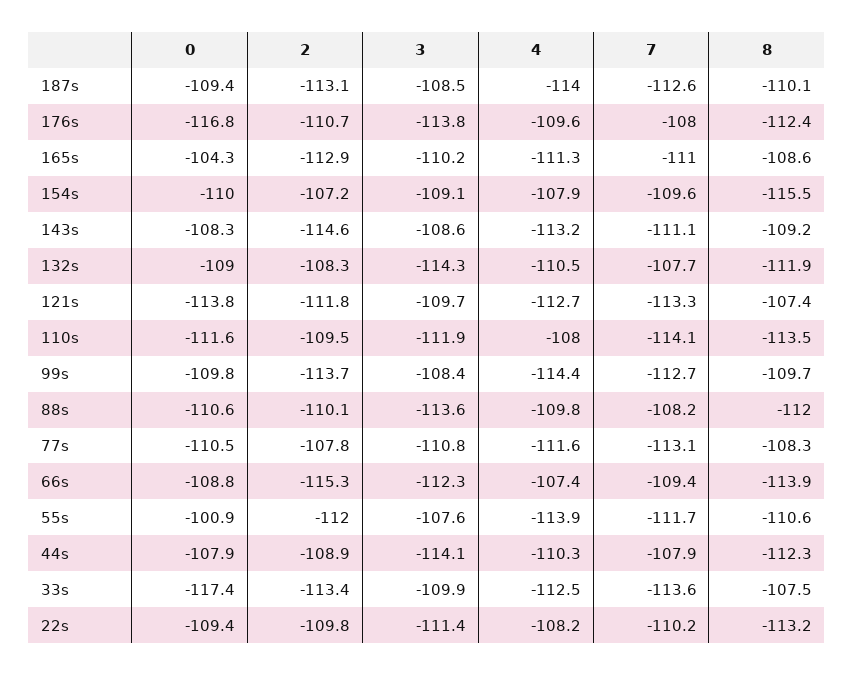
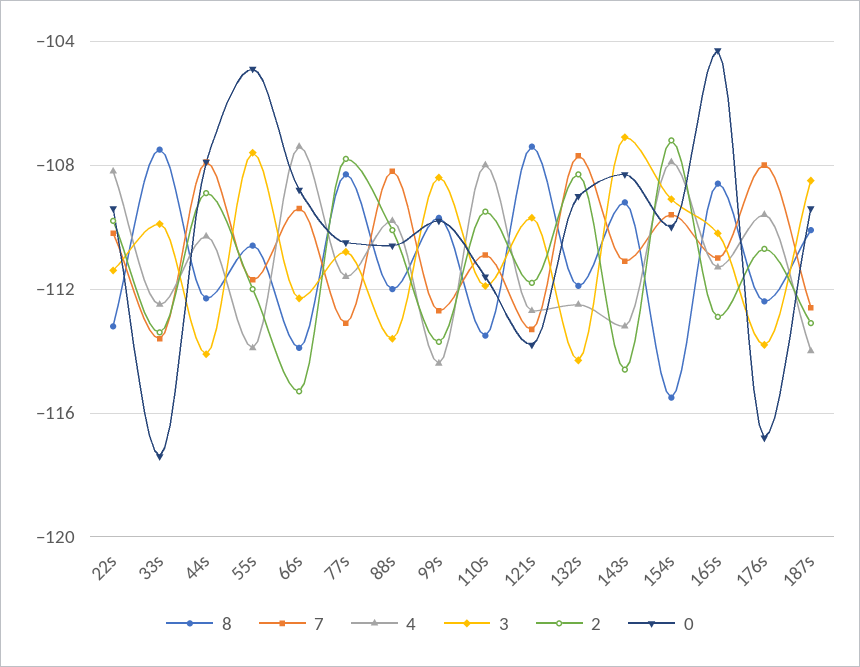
  {
    "0": {
      "187s": -109.4,
      "176s": -116.8,
      "165s": -104.3,
      "154s": -110,
      "143s": -108.3,
      "132s": -109,
      "121s": -113.8,
      "110s": -111.6,
      "99s": -109.8,
      "88s": -110.6,
      "77s": -110.5,
      "66s": -108.8,
-     "55s": -100.9,
+     "55s": -105,
      "44s": -107.9,
      "33s": -117.4,
      "22s": -109.4
    },
    "2": {
      "187s": -113.1,
      "176s": -110.7,
      "165s": -112.9,
      "154s": -107.2,
      "143s": -114.6,
      "132s": -108.3,
      "121s": -111.8,
      "110s": -109.5,
      "99s": -113.7,
      "88s": -110.1,
      "77s": -107.8,
      "66s": -115.3,
      "55s": -112,
      "44s": -108.9,
      "33s": -113.4,
      "22s": -109.8
    },
    "3": {
      "187s": -108.5,
      "176s": -113.8,
      "165s": -110.2,
      "154s": -109.1,
-     "143s": -108.6,
+     "143s": -107,
      "132s": -114.3,
      "121s": -109.7,
      "110s": -111.9,
      "99s": -108.4,
      "88s": -113.6,
      "77s": -110.8,
      "66s": -112.3,
      "55s": -107.6,
      "44s": -114.1,
      "33s": -109.9,
      "22s": -111.4
    },
    "4": {
      "187s": -114,
      "176s": -109.6,
      "165s": -111.3,
      "154s": -107.9,
      "143s": -113.2,
-     "132s": -110.5,
+     "132s": -112.5,
      "121s": -112.7,
      "110s": -108,
      "99s": -114.4,
      "88s": -109.8,
      "77s": -111.6,
      "66s": -107.4,
      "55s": -113.9,
      "44s": -110.3,
      "33s": -112.5,
      "22s": -108.2
    },
    "7": {
      "187s": -112.6,
      "176s": -108,
      "165s": -111,
      "154s": -109.6,
      "143s": -111.1,
      "132s": -107.7,
      "121s": -113.3,
-     "110s": -114.1,
+     "110s": -111,
      "99s": -112.7,
      "88s": -108.2,
      "77s": -113.1,
      "66s": -109.4,
      "55s": -111.7,
      "44s": -107.9,
      "33s": -113.6,
      "22s": -110.2
    },
    "8": {
      "187s": -110.1,
      "176s": -112.4,
      "165s": -108.6,
      "154s": -115.5,
      "143s": -109.2,
      "132s": -111.9,
      "121s": -107.4,
      "110s": -113.5,
      "99s": -109.7,
      "88s": -112,
      "77s": -108.3,
      "66s": -113.9,
      "55s": -110.6,
      "44s": -112.3,
      "33s": -107.5,
      "22s": -113.2
    }
  }

